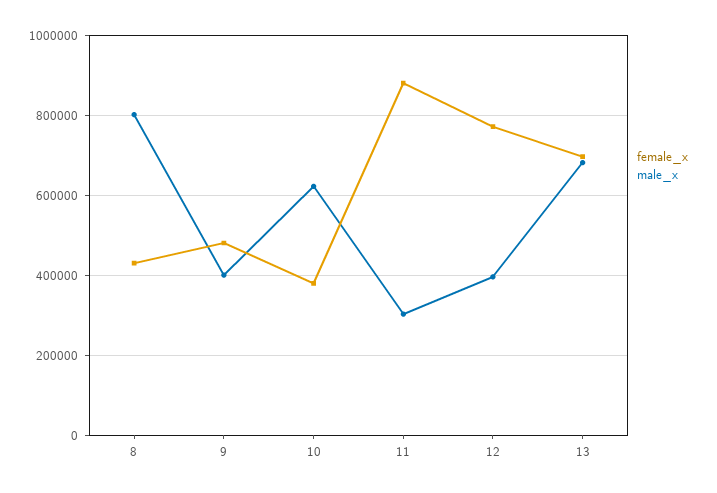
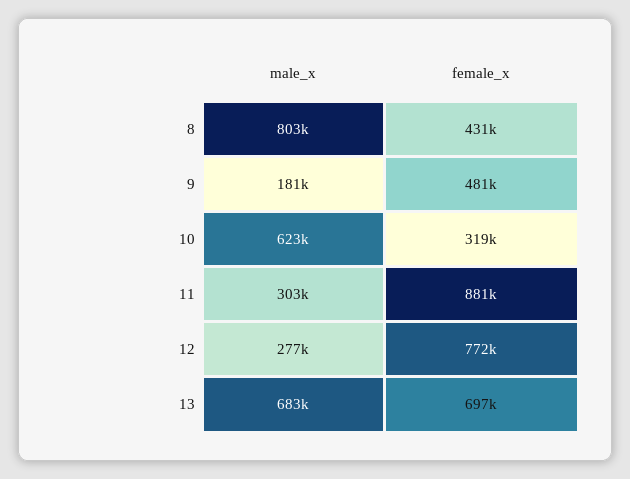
  {
    "female_x": {
      "8": 431000,
      "9": 481000,
-     "10": 380000,
+     "10": 319000,
      "11": 881000,
      "12": 772000,
      "13": 697000
    },
    "male_x": {
      "8": 803000,
-     "9": 400000,
+     "9": 181000,
      "10": 623000,
      "11": 303000,
-     "12": 400000,
+     "12": 277000,
      "13": 683000
    }
  }

